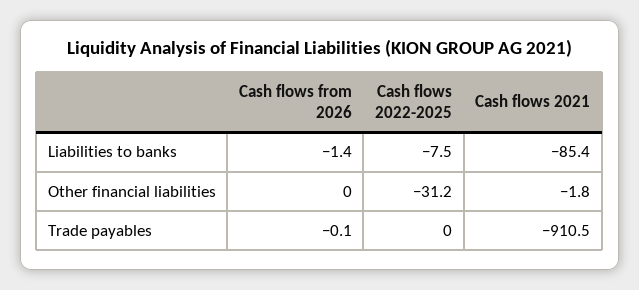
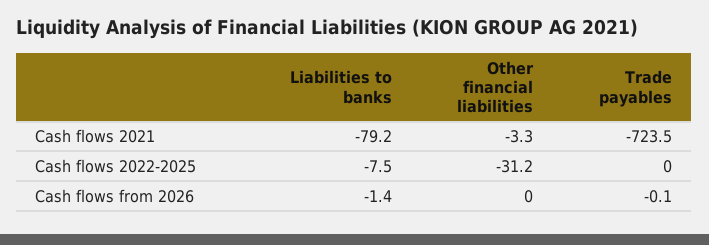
  {
    "Cash flows from 2026": {
      "Liabilities to banks": -1.4,
      "Other financial liabilities": 0,
      "Trade payables": -0.1
    },
    "Cash flows 2022-2025": {
      "Liabilities to banks": -7.5,
      "Other financial liabilities": -31.2,
      "Trade payables": 0
    },
    "Cash flows 2021": {
-     "Liabilities to banks": -85.4,
+     "Liabilities to banks": -79.2,
-     "Other financial liabilities": -1.8,
+     "Other financial liabilities": -3.3,
-     "Trade payables": -910.5
+     "Trade payables": -723.5
    }
  }

